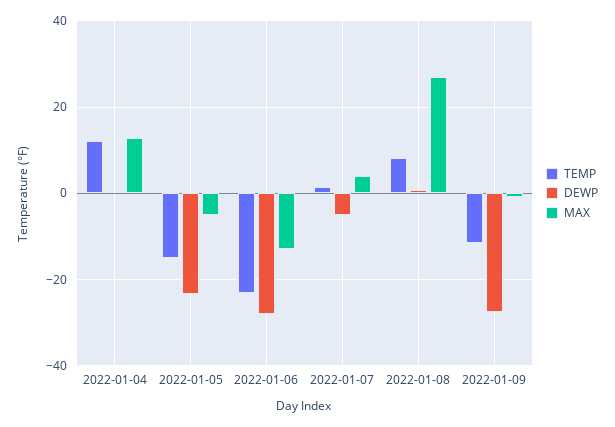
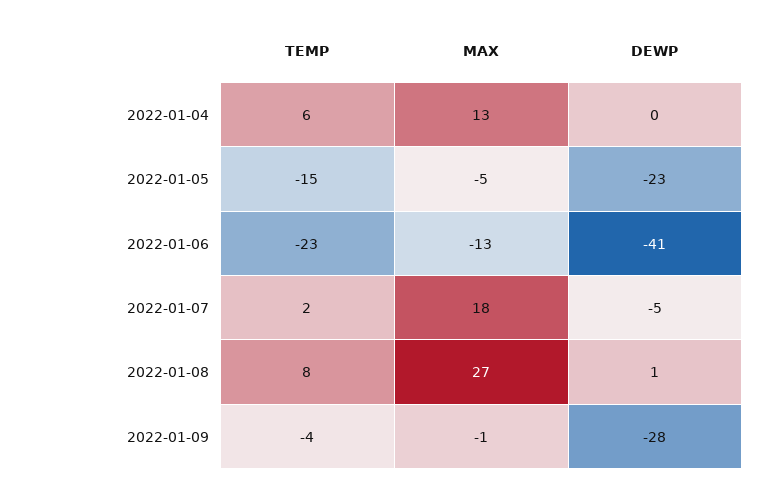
  {
    "TEMP": {
-     "2022-01-04": 12,
+     "2022-01-04": 6,
      "2022-01-05": -15,
      "2022-01-06": -23,
      "2022-01-07": 2,
      "2022-01-08": 8,
-     "2022-01-09": -12
+     "2022-01-09": -4
    },
    "DEWP": {
      "2022-01-04": 0,
      "2022-01-05": -23,
-     "2022-01-06": -28,
+     "2022-01-06": -41,
      "2022-01-07": -5,
      "2022-01-08": 1,
      "2022-01-09": -28
    },
    "MAX": {
      "2022-01-04": 13,
      "2022-01-05": -5,
      "2022-01-06": -13,
-     "2022-01-07": 4,
+     "2022-01-07": 18,
      "2022-01-08": 27,
      "2022-01-09": -1
    }
  }

